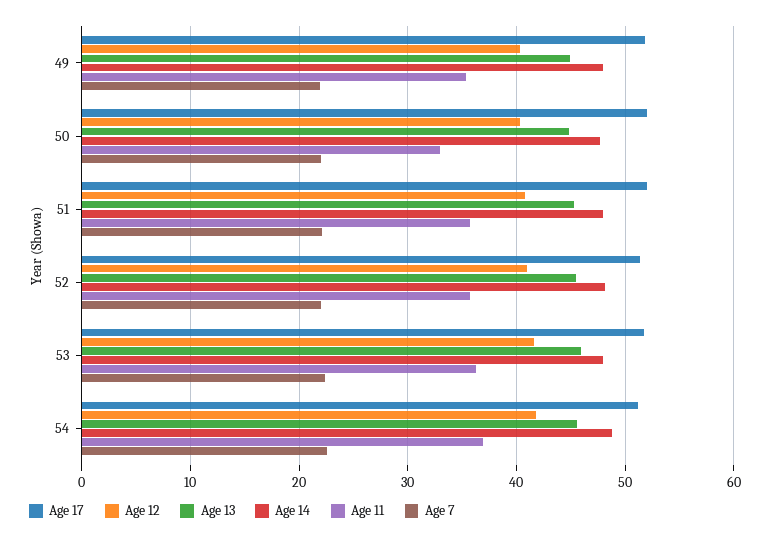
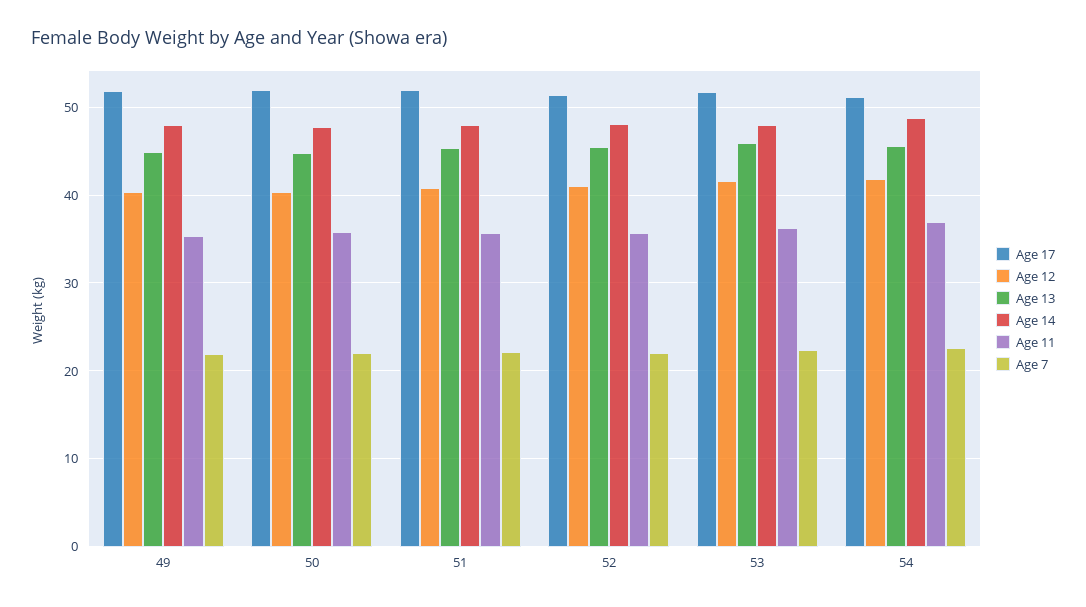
  {
    "Age 17": {
      "49": 52,
      "50": 52,
      "51": 52,
      "52": 51,
      "53": 52,
      "54": 51
    },
    "Age 12": {
      "49": 40,
      "50": 40,
      "51": 41,
      "52": 41,
      "53": 42,
      "54": 42
    },
    "Age 13": {
      "49": 45,
      "50": 45,
      "51": 45,
      "52": 46,
      "53": 46,
      "54": 46
    },
    "Age 14": {
      "49": 48,
      "50": 48,
      "51": 48,
      "52": 48,
      "53": 48,
      "54": 49
    },
    "Age 11": {
      "49": 35,
-     "50": 33,
+     "50": 36,
      "51": 36,
      "52": 36,
      "53": 36,
      "54": 37
    },
    "Age 7": {
      "49": 22,
      "50": 22,
      "51": 22,
      "52": 22,
      "53": 22,
      "54": 23
    }
  }

